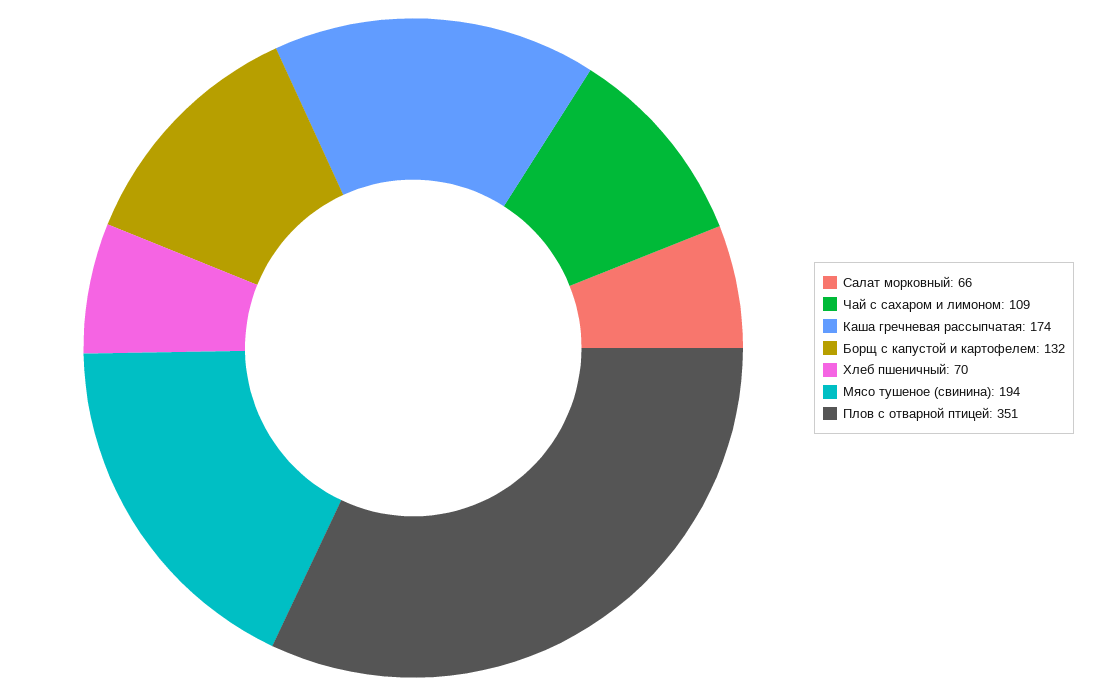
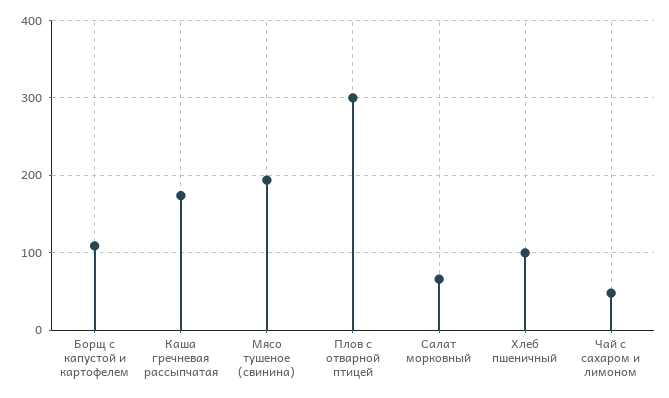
  {
    "Салат морковный": 66,
-   "Чай с сахаром и лимоном": 109,
+   "Чай с сахаром и лимоном": 50,
    "Каша гречневая рассыпчатая": 174,
-   "Борщ с капустой и картофелем": 132,
+   "Борщ с капустой и картофелем": 110,
-   "Хлеб пшеничный": 70,
+   "Хлеб пшеничный": 100,
    "Мясо тушеное (свинина)": 194,
-   "Плов с отварной птицей": 351
+   "Плов с отварной птицей": 300
  }

